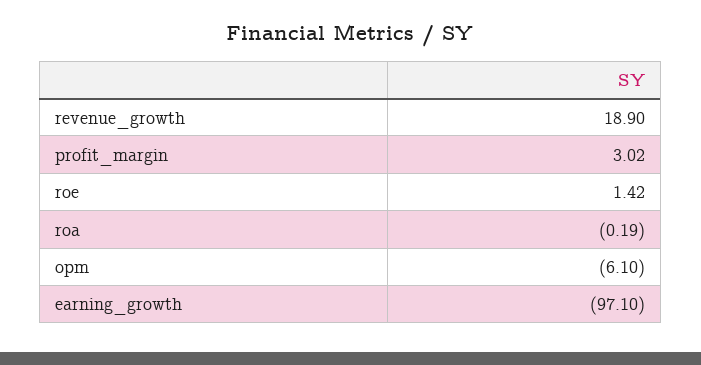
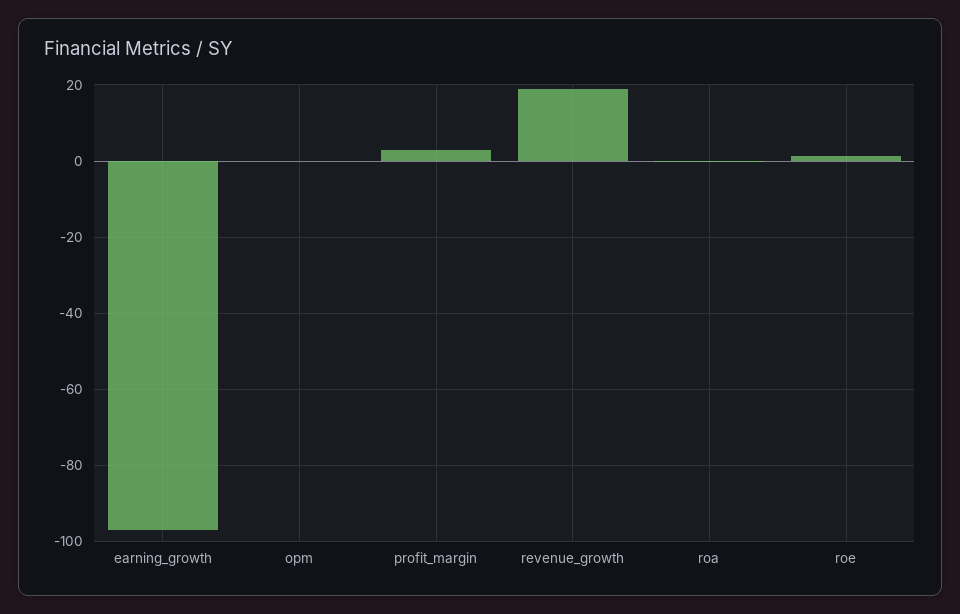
  {
    "revenue_growth": 18.9,
    "profit_margin": 3.02,
    "roe": 1.42,
    "roa": -0.19,
-   "opm": -6.1,
+   "opm": 0,
    "earning_growth": -97.1
  }

